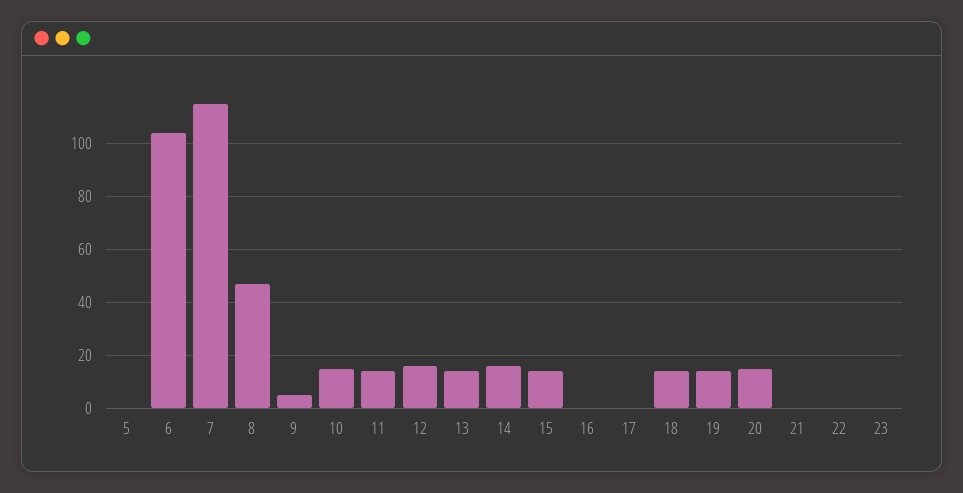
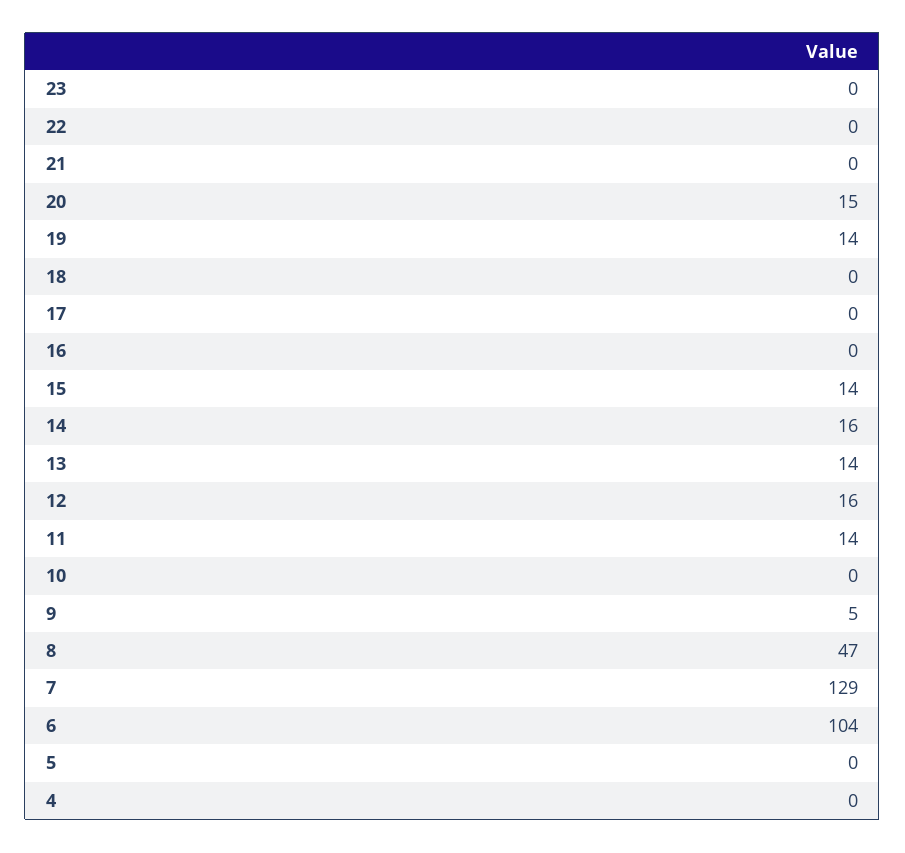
  {
    "5": 0,
    "6": 104,
-   "7": 115,
+   "7": 129,
    "8": 47,
    "9": 5,
-   "10": 15,
+   "10": 0,
    "11": 14,
    "12": 16,
    "13": 14,
    "14": 16,
    "15": 14,
    "16": 0,
    "17": 0,
-   "18": 15,
+   "18": 0,
    "19": 14,
    "20": 15,
    "21": 0,
    "22": 0,
-   "23": 0
+   "23": 0,
+   "4": 0
  }

